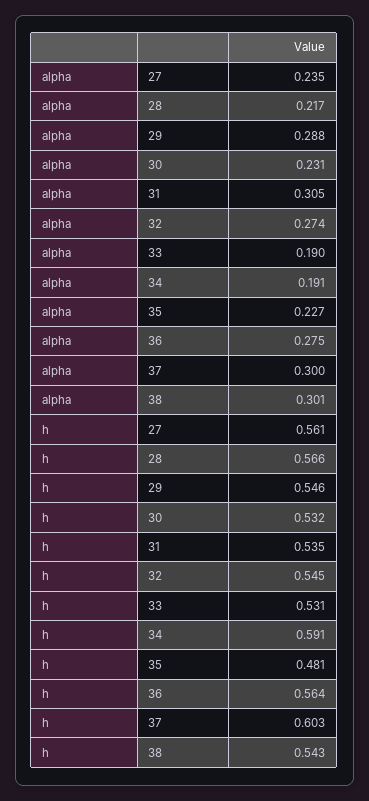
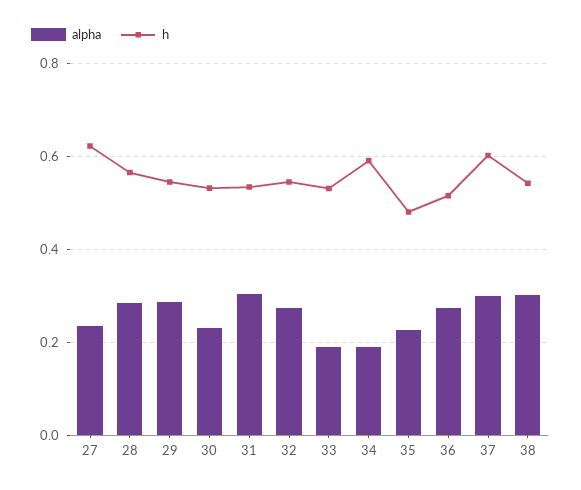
  {
    "alpha": {
      "27": 0.235,
-     "28": 0.217,
+     "28": 0.28,
      "29": 0.288,
      "30": 0.231,
      "31": 0.305,
      "32": 0.274,
      "33": 0.19,
      "34": 0.191,
      "35": 0.227,
      "36": 0.275,
      "37": 0.3,
      "38": 0.301
    },
    "h": {
-     "27": 0.561,
+     "27": 0.62,
      "28": 0.566,
      "29": 0.546,
      "30": 0.532,
      "31": 0.535,
      "32": 0.545,
      "33": 0.531,
      "34": 0.591,
      "35": 0.481,
-     "36": 0.564,
+     "36": 0.52,
      "37": 0.603,
      "38": 0.543
    }
  }

